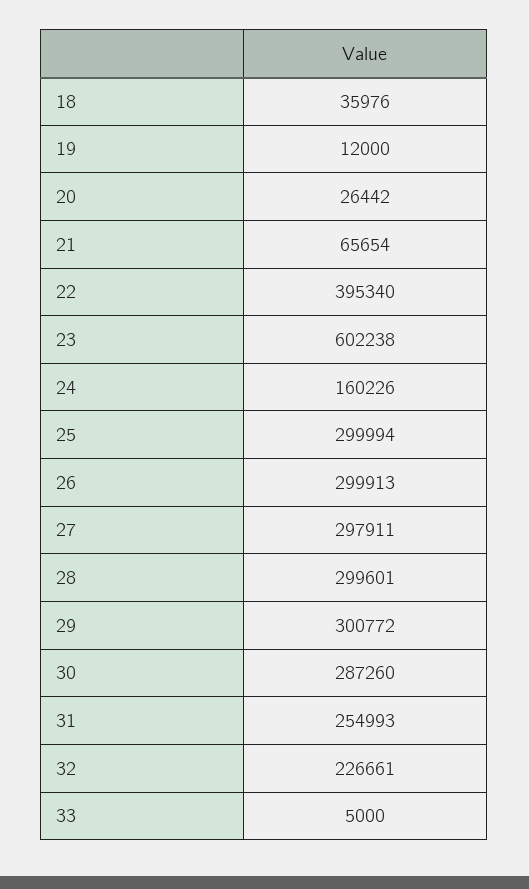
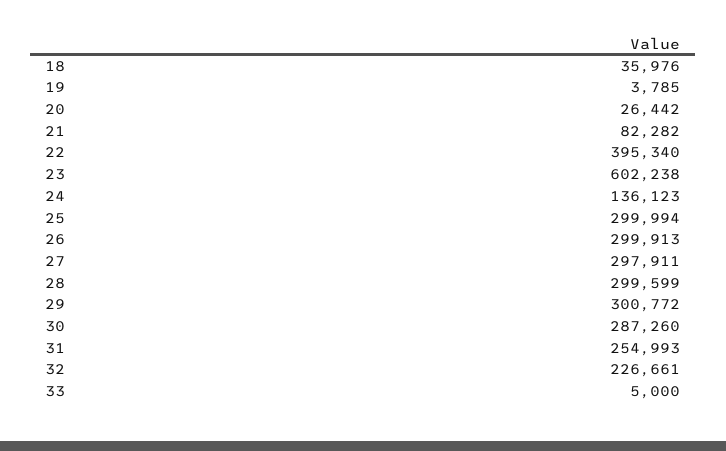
  {
    "18": 35976,
-   "19": 12000,
+   "19": 3785,
    "20": 26442,
-   "21": 65654,
+   "21": 82282,
    "22": 395340,
    "23": 602238,
-   "24": 160226,
+   "24": 136123,
    "25": 299994,
    "26": 299913,
    "27": 297911,
-   "28": 299601,
+   "28": 299599,
    "29": 300772,
    "30": 287260,
    "31": 254993,
    "32": 226661,
    "33": 5000
  }

